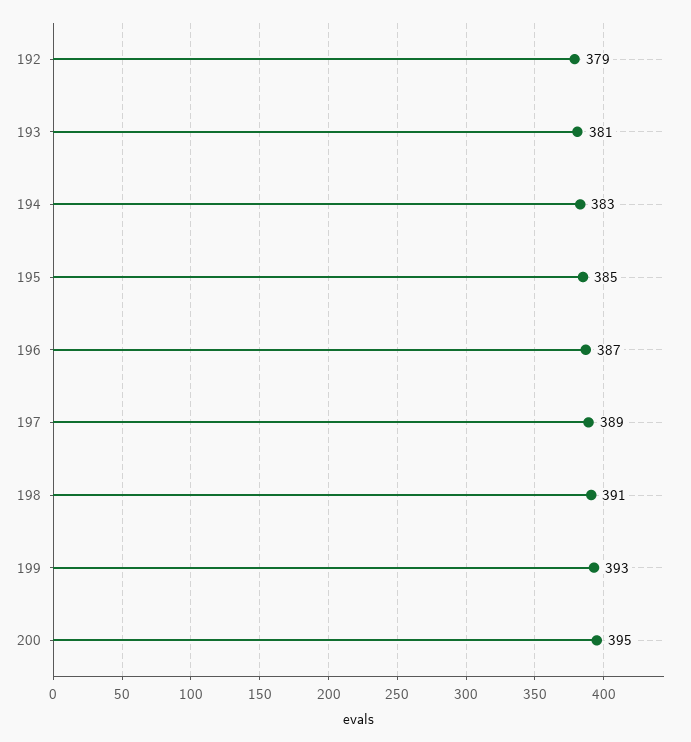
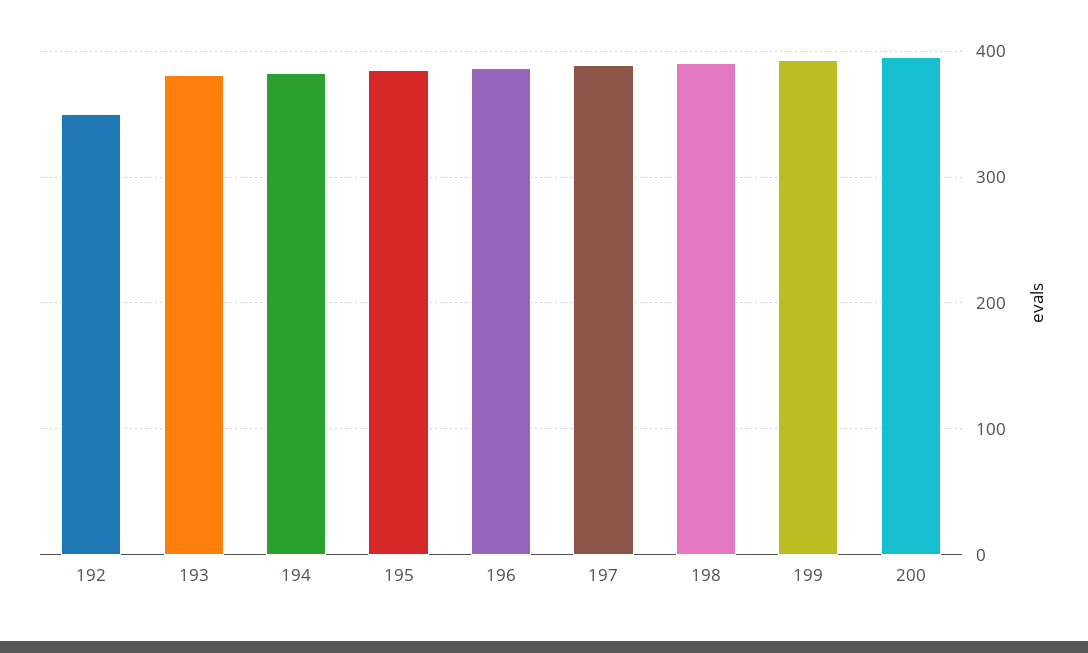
  {
-   "192": 379,
+   "192": 350,
    "193": 381,
    "194": 383,
    "195": 385,
    "196": 387,
    "197": 389,
    "198": 391,
    "199": 393,
    "200": 395
  }

